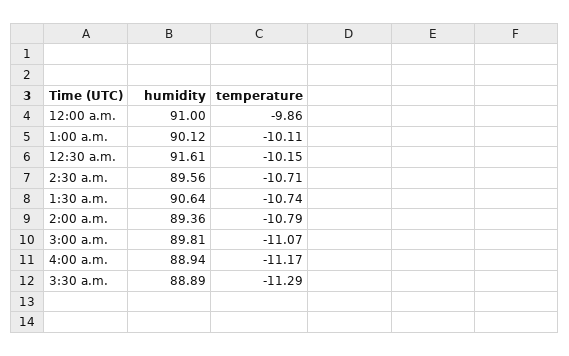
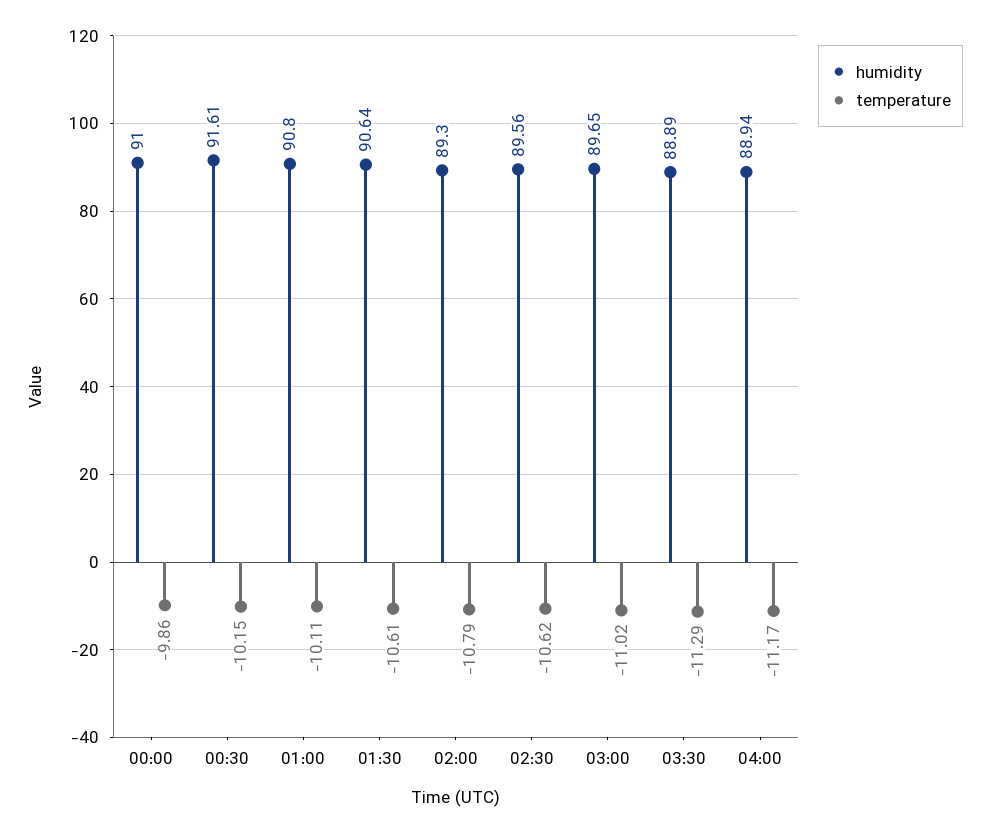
  {
    "humidity": {
      "12:00 a.m.": 91,
-     "1:00 a.m.": 90.12,
+     "1:00 a.m.": 90.8,
      "12:30 a.m.": 91.61,
      "2:30 a.m.": 89.56,
      "1:30 a.m.": 90.64,
-     "2:00 a.m.": 89.36,
+     "2:00 a.m.": 89.3,
-     "3:00 a.m.": 89.81,
+     "3:00 a.m.": 89.65,
      "4:00 a.m.": 88.94,
      "3:30 a.m.": 88.89
    },
    "temperature": {
      "12:00 a.m.": -9.86,
      "1:00 a.m.": -10.11,
      "12:30 a.m.": -10.15,
-     "2:30 a.m.": -10.71,
+     "2:30 a.m.": -10.62,
-     "1:30 a.m.": -10.74,
+     "1:30 a.m.": -10.61,
      "2:00 a.m.": -10.79,
-     "3:00 a.m.": -11.07,
+     "3:00 a.m.": -11.02,
      "4:00 a.m.": -11.17,
      "3:30 a.m.": -11.29
    }
  }

